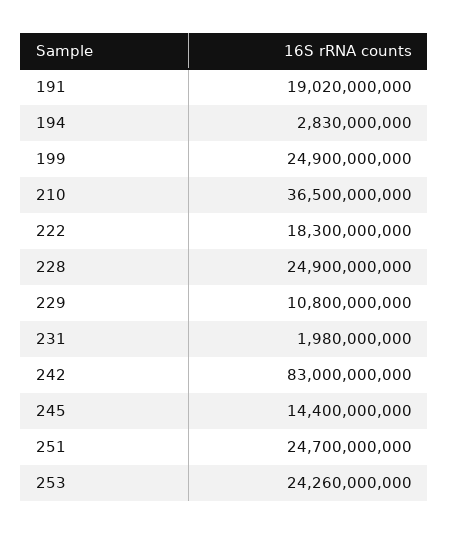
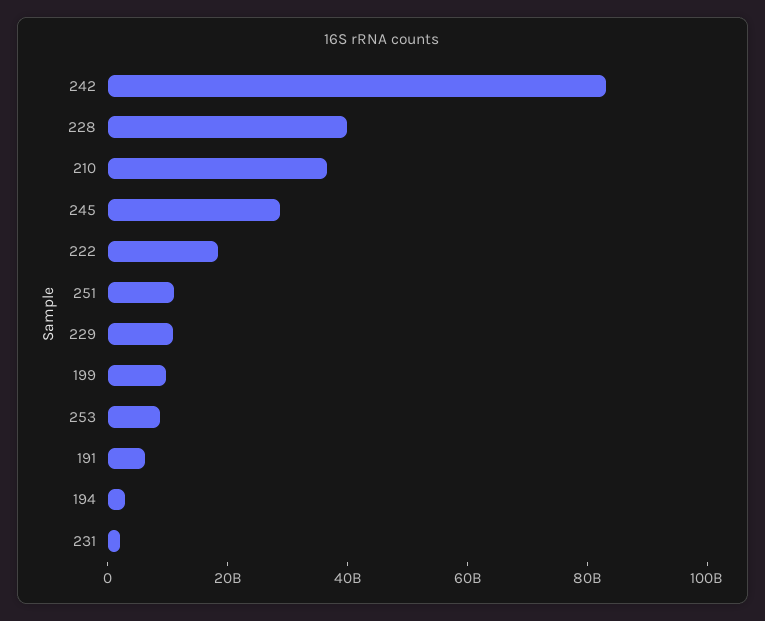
  {
-   "191": 19020000000,
+   "191": 5000000000,
    "194": 2830000000,
-   "199": 24900000000,
+   "199": 10000000000,
    "210": 36500000000,
    "222": 18300000000,
-   "228": 24900000000,
+   "228": 40000000000,
    "229": 10800000000,
    "231": 1980000000,
    "242": 83000000000,
-   "245": 14400000000,
+   "245": 30000000000,
-   "251": 24700000000,
+   "251": 10000000000,
-   "253": 24260000000
+   "253": 10000000000
  }

